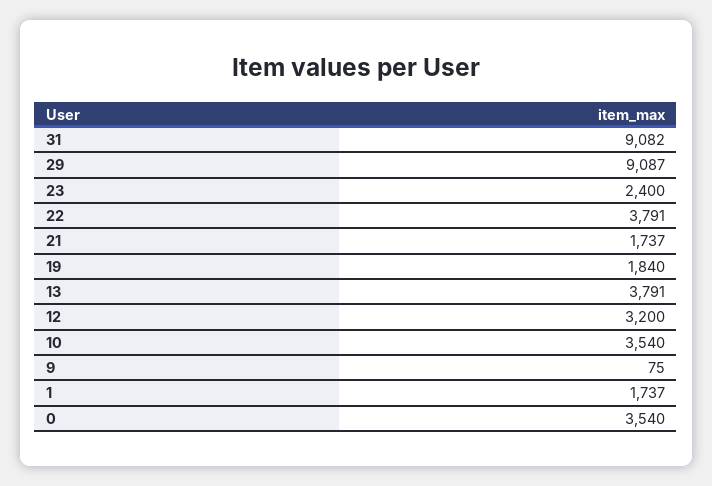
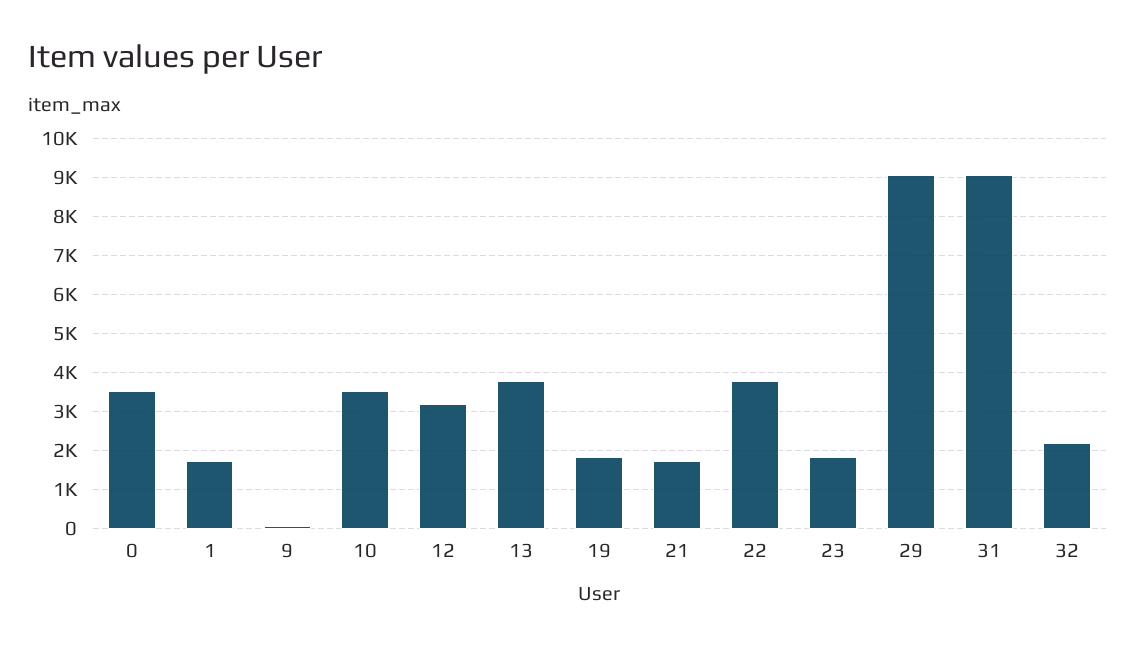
  {
    "31": 9082,
    "29": 9087,
-   "23": 2400,
+   "23": 1800,
    "22": 3791,
    "21": 1737,
    "19": 1840,
    "13": 3791,
    "12": 3200,
    "10": 3540,
    "9": 75,
    "1": 1737,
-   "0": 3540
+   "0": 3540,
+   "32": 2200
  }

